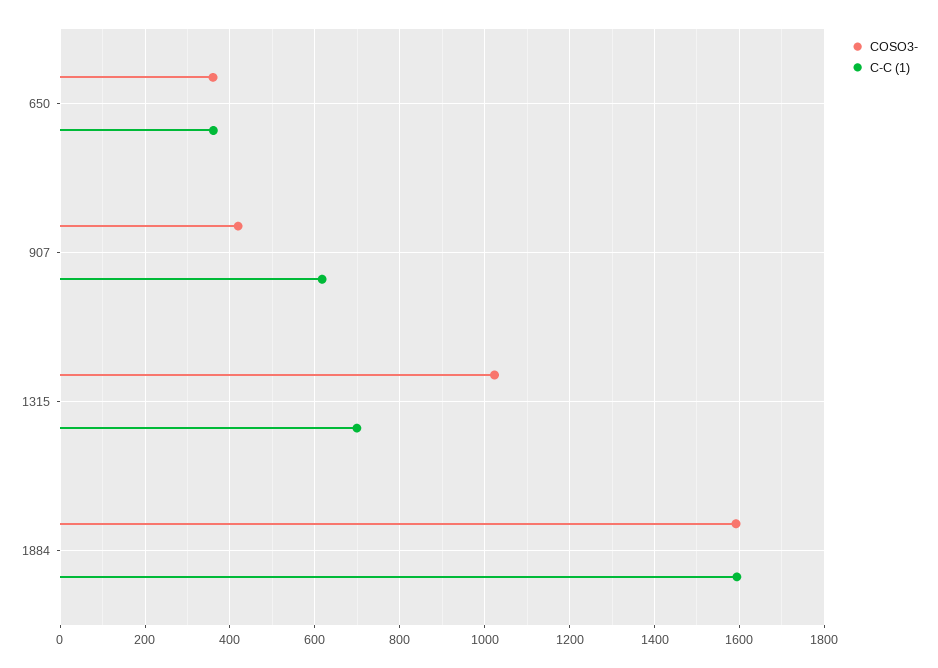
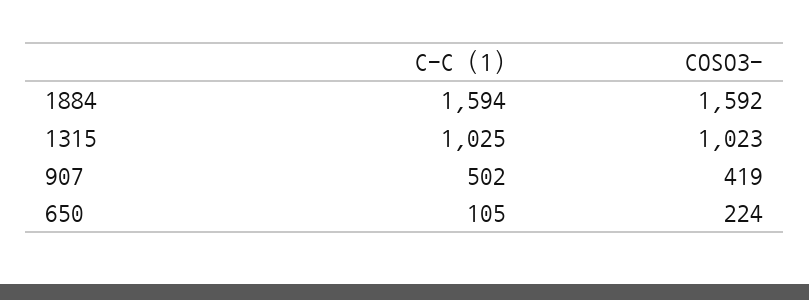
  {
    "COSO3-": {
-     "650": 360,
+     "650": 224,
      "907": 419,
      "1315": 1023,
      "1884": 1592
    },
    "C-C (1)": {
-     "650": 360,
+     "650": 105,
-     "907": 620,
+     "907": 502,
-     "1315": 700,
+     "1315": 1025,
      "1884": 1594
    }
  }

